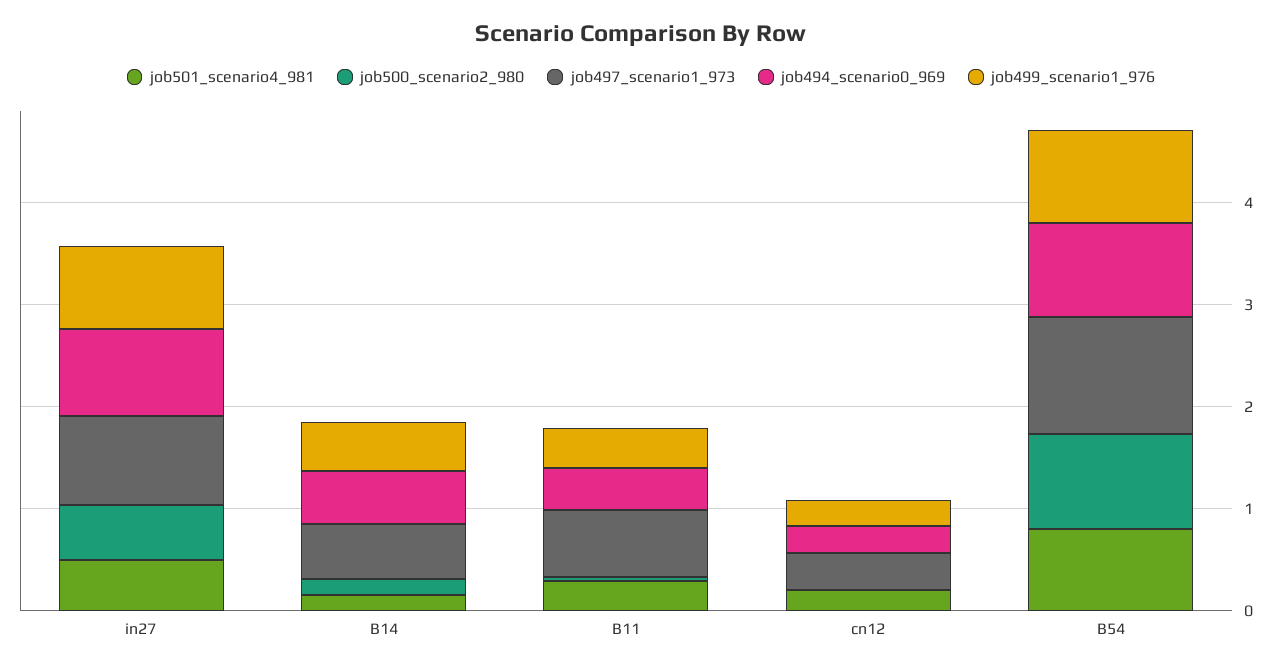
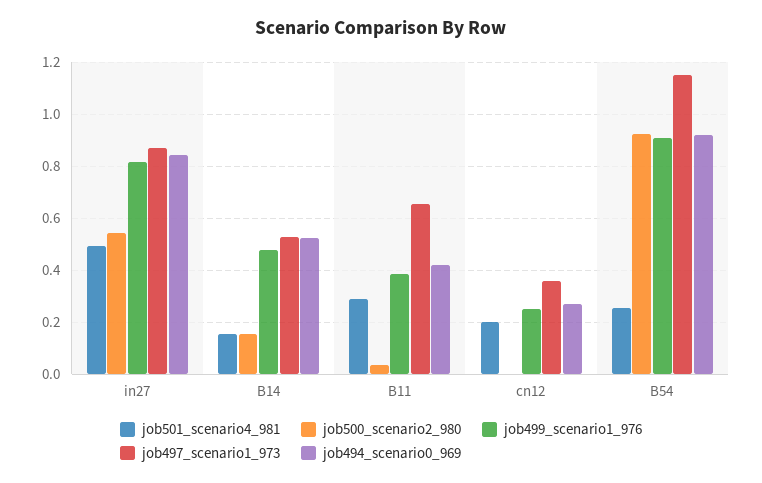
  {
    "job501_scenario4_981": {
      "in27": 0.5,
      "B14": 0.15,
      "B11": 0.3,
      "cn12": 0.2,
-     "B54": 0.8
+     "B54": 0.25
    },
    "job500_scenario2_980": {
      "in27": 0.55,
      "B14": 0.15,
      "B11": 0.025,
      "cn12": 0,
      "B54": 0.925
    },
    "job497_scenario1_973": {
      "in27": 0.875,
      "B14": 0.525,
      "B11": 0.65,
      "cn12": 0.35,
      "B54": 1.15
    },
    "job494_scenario0_969": {
      "in27": 0.85,
      "B14": 0.525,
      "B11": 0.425,
      "cn12": 0.275,
      "B54": 0.925
    },
    "job499_scenario1_976": {
      "in27": 0.825,
      "B14": 0.475,
      "B11": 0.375,
      "cn12": 0.25,
      "B54": 0.9
    }
  }

